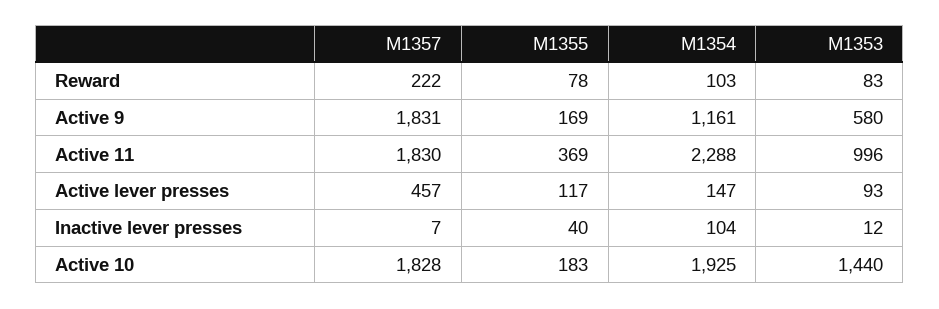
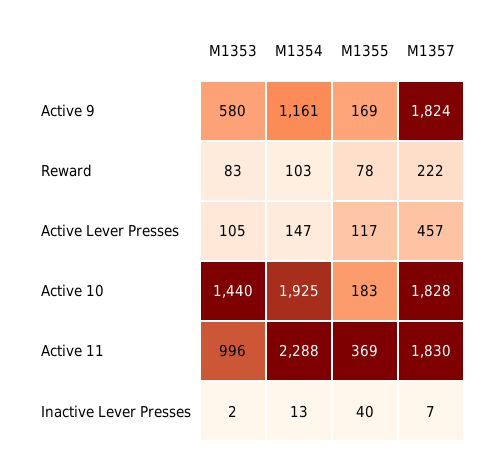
  {
    "M1357": {
      "Reward": 222,
-     "Active 9": 1831,
+     "Active 9": 1824,
      "Active 11": 1830,
      "Active lever presses": 457,
      "Inactive lever presses": 7,
      "Active 10": 1828
    },
    "M1355": {
      "Reward": 78,
      "Active 9": 169,
      "Active 11": 369,
      "Active lever presses": 117,
      "Inactive lever presses": 40,
      "Active 10": 183
    },
    "M1354": {
      "Reward": 103,
      "Active 9": 1161,
      "Active 11": 2288,
      "Active lever presses": 147,
-     "Inactive lever presses": 104,
+     "Inactive lever presses": 13,
      "Active 10": 1925
    },
    "M1353": {
      "Reward": 83,
      "Active 9": 580,
      "Active 11": 996,
-     "Active lever presses": 93,
+     "Active lever presses": 105,
-     "Inactive lever presses": 12,
+     "Inactive lever presses": 2,
      "Active 10": 1440
    }
  }

